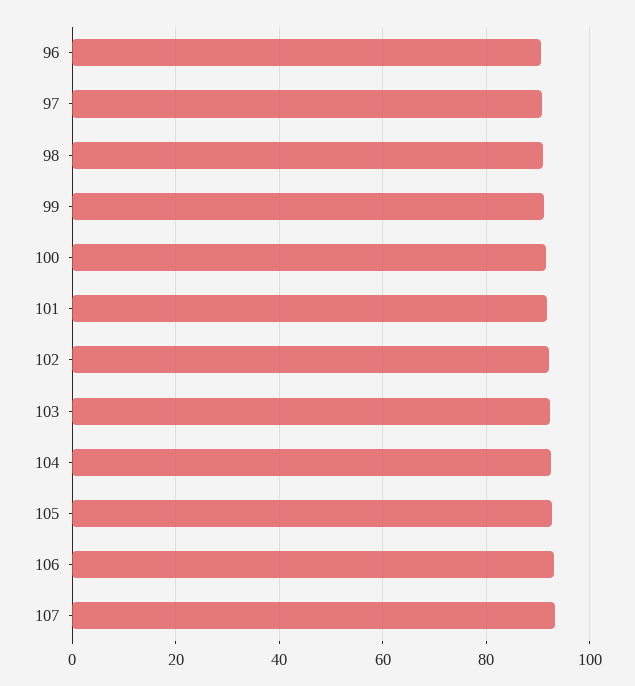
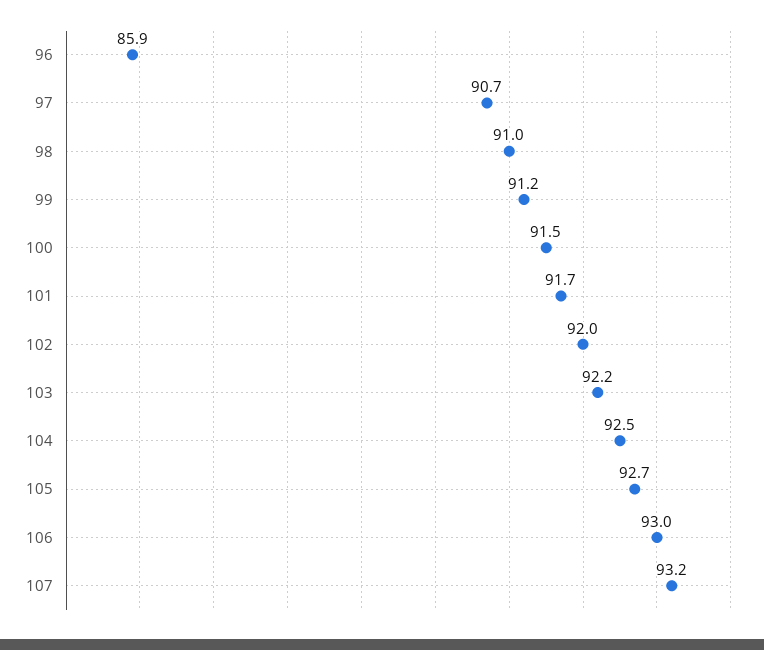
  {
-   "96": 90,
+   "96": 85.9,
    "97": 90.7,
    "98": 91,
    "99": 91.2,
    "100": 91.5,
    "101": 91.7,
    "102": 92,
    "103": 92.2,
    "104": 92.5,
    "105": 92.7,
    "106": 93,
    "107": 93.2
  }

